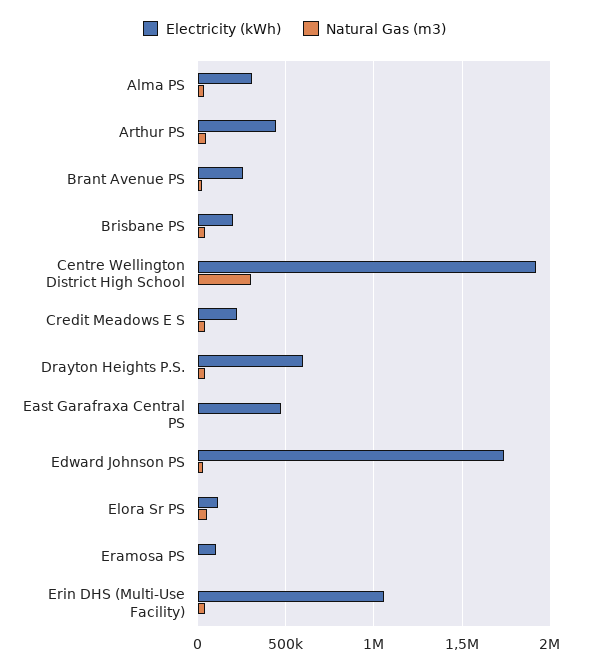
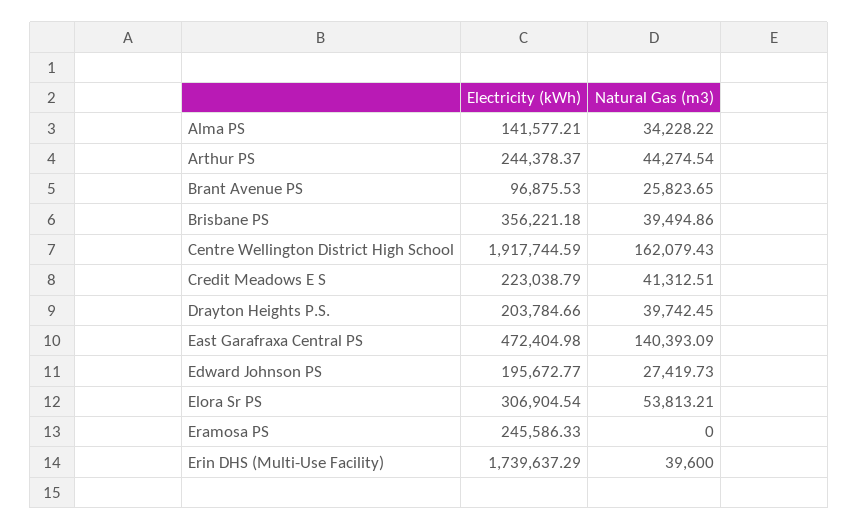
  {
    "Electricity (kWh)": {
-     "Alma PS": 300000,
+     "Alma PS": 141577.21,
-     "Arthur PS": 450000,
+     "Arthur PS": 244378.37,
-     "Brant Avenue PS": 250000,
+     "Brant Avenue PS": 96875.53,
-     "Brisbane PS": 200000,
+     "Brisbane PS": 356221.18,
      "Centre Wellington District High School": 1917744.59,
      "Credit Meadows E S": 223038.79,
-     "Drayton Heights P.S.": 600000,
+     "Drayton Heights P.S.": 203784.66,
      "East Garafraxa Central PS": 472404.98,
-     "Edward Johnson PS": 1750000,
+     "Edward Johnson PS": 195672.77,
-     "Elora Sr PS": 100000,
+     "Elora Sr PS": 306904.54,
-     "Eramosa PS": 100000,
+     "Eramosa PS": 245586.33,
-     "Erin DHS (Multi-Use Facility)": 1050000
+     "Erin DHS (Multi-Use Facility)": 1739637.29
    },
    "Natural Gas (m3)": {
      "Alma PS": 34228.22,
      "Arthur PS": 44274.54,
      "Brant Avenue PS": 25823.65,
      "Brisbane PS": 39494.86,
-     "Centre Wellington District High School": 300000,
+     "Centre Wellington District High School": 162079.43,
      "Credit Meadows E S": 41312.51,
      "Drayton Heights P.S.": 39742.45,
-     "East Garafraxa Central PS": 0,
+     "East Garafraxa Central PS": 140393.09,
      "Edward Johnson PS": 27419.73,
      "Elora Sr PS": 53813.21,
      "Eramosa PS": 0,
      "Erin DHS (Multi-Use Facility)": 39600
    }
  }

